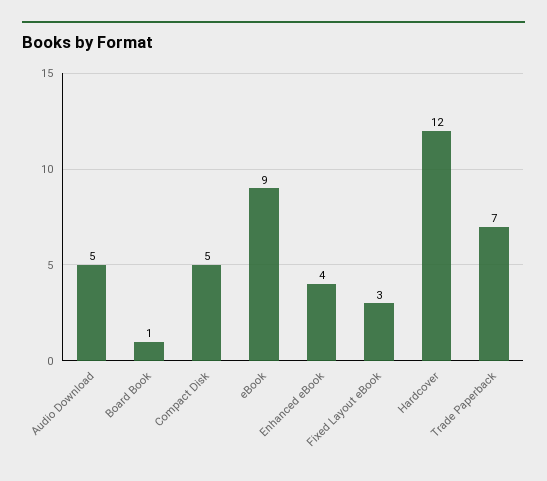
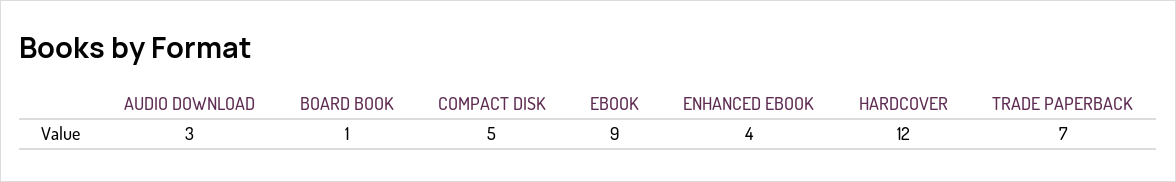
  {
-   "Audio Download": 5,
+   "Audio Download": 3,
    "Board Book": 1,
    "Compact Disk": 5,
    "eBook": 9,
    "Enhanced eBook": 4,
-   "Fixed Layout eBook": 3,
    "Hardcover": 12,
    "Trade Paperback": 7
  }

